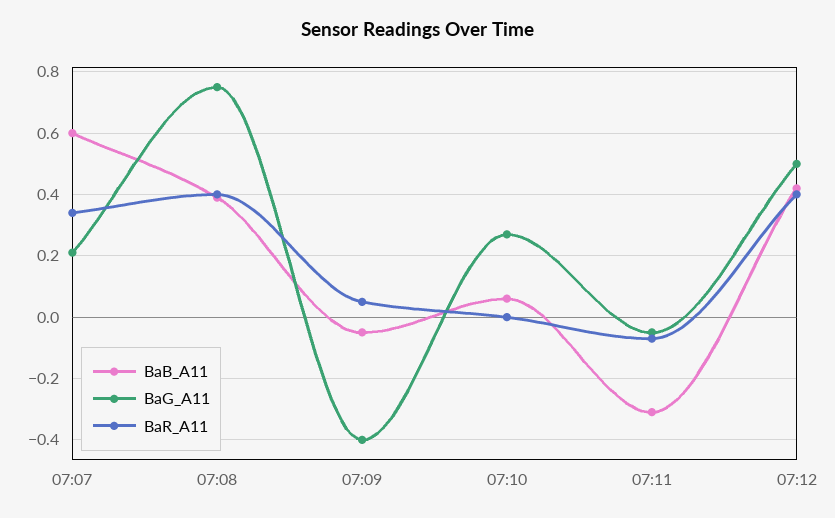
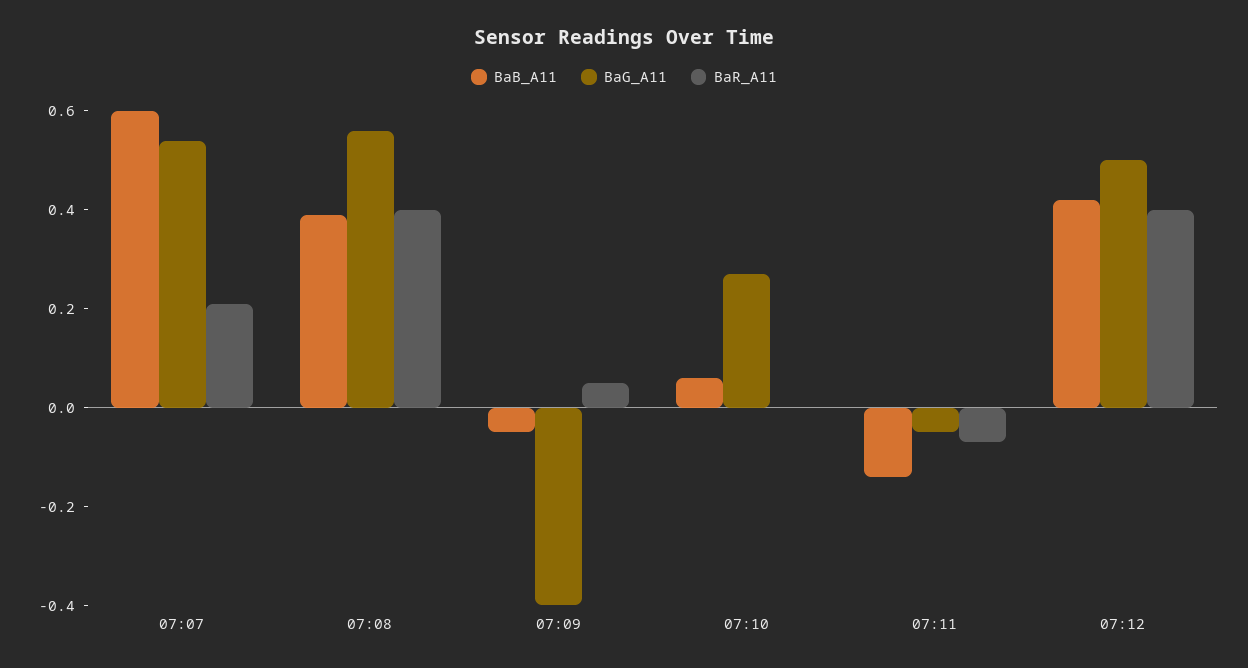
  {
    "BaB_A11": {
      "07:07": 0.6,
      "07:08": 0.4,
      "07:09": -0.05,
      "07:10": 0.05,
-     "07:11": -0.3,
+     "07:11": -0.15,
      "07:12": 0.4
    },
    "BaG_A11": {
-     "07:07": 0.2,
+     "07:07": 0.55,
-     "07:08": 0.75,
+     "07:08": 0.55,
      "07:09": -0.4,
      "07:10": 0.25,
      "07:11": -0.05,
      "07:12": 0.5
    },
    "BaR_A11": {
-     "07:07": 0.35,
+     "07:07": 0.2,
      "07:08": 0.4,
      "07:09": 0.05,
      "07:10": 0,
      "07:11": -0.05,
      "07:12": 0.4
    }
  }

